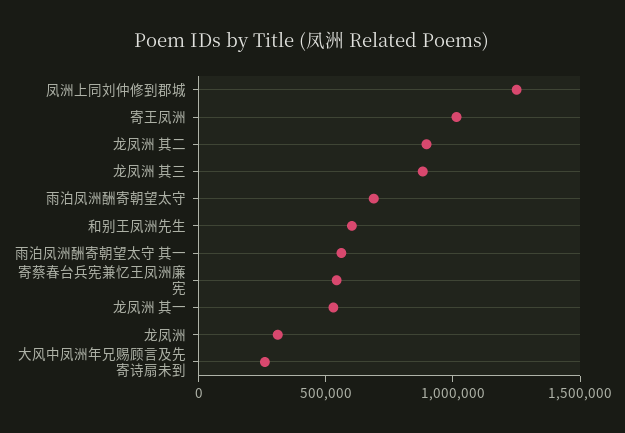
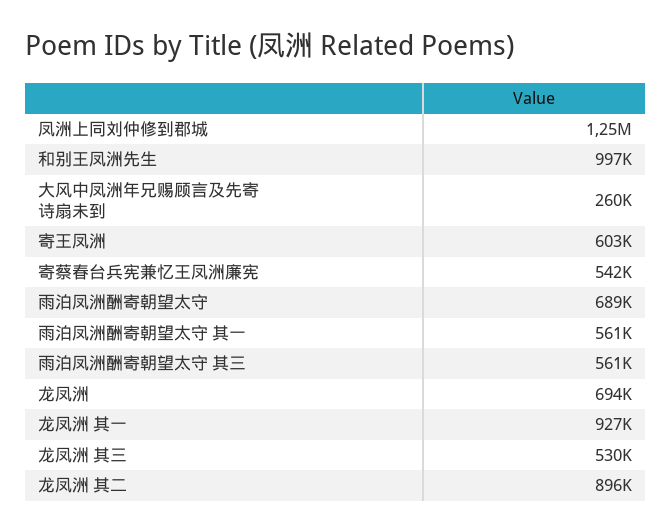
  {
    "凤洲上同刘仲修到郡城": 1250000,
-   "寄王凤洲": 1000000,
+   "寄王凤洲": 603000,
    "龙凤洲 其二": 896000,
-   "龙凤洲 其三": 900000,
+   "龙凤洲 其三": 530000,
    "雨泊凤洲酬寄朝望太守": 689000,
-   "和别王凤洲先生": 600000,
+   "和别王凤洲先生": 997000,
    "雨泊凤洲酬寄朝望太守 其一": 561000,
    "寄蔡春台兵宪兼忆王凤洲廉宪": 542000,
-   "龙凤洲 其一": 500000,
+   "龙凤洲 其一": 927000,
-   "龙凤洲": 300000,
+   "龙凤洲": 694000,
-   "大风中凤洲年兄赐顾言及先寄诗扇未到": 260000
+   "大风中凤洲年兄赐顾言及先寄诗扇未到": 260000,
+   "雨泊凤洲酬寄朝望太守 其三": 561000
  }

